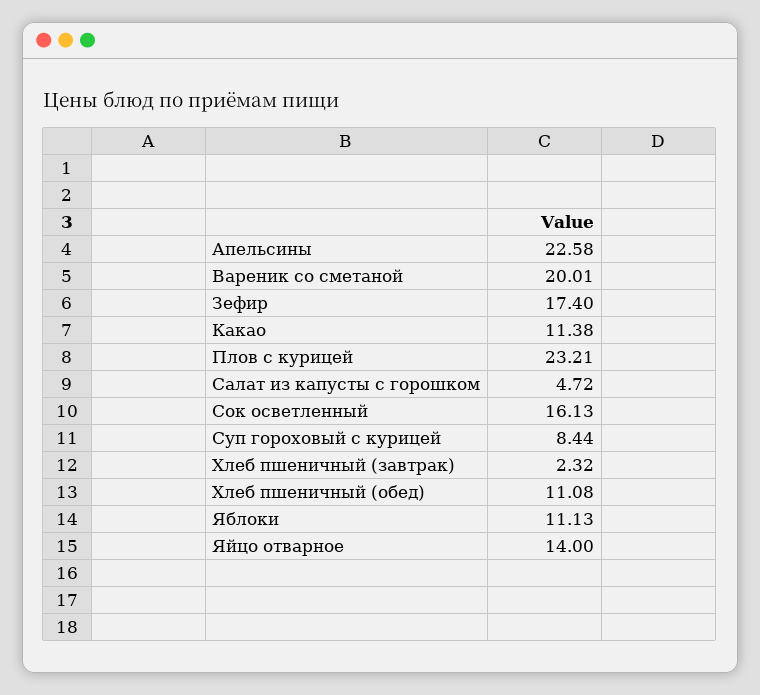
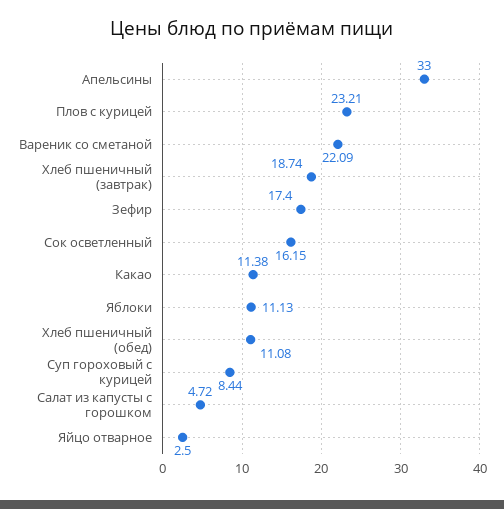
  {
-   "Апельсины": 22.58,
+   "Апельсины": 33,
-   "Вареник со сметаной": 20.01,
+   "Вареник со сметаной": 22.09,
    "Зефир": 17.4,
    "Какао": 11.38,
    "Плов с курицей": 23.21,
    "Салат из капусты с горошком": 4.72,
-   "Сок осветленный": 16.13,
+   "Сок осветленный": 16.15,
    "Суп гороховый с курицей": 8.44,
-   "Хлеб пшеничный (завтрак)": 2.32,
+   "Хлеб пшеничный (завтрак)": 18.74,
    "Хлеб пшеничный (обед)": 11.08,
    "Яблоки": 11.13,
-   "Яйцо отварное": 14
+   "Яйцо отварное": 2.5
  }

